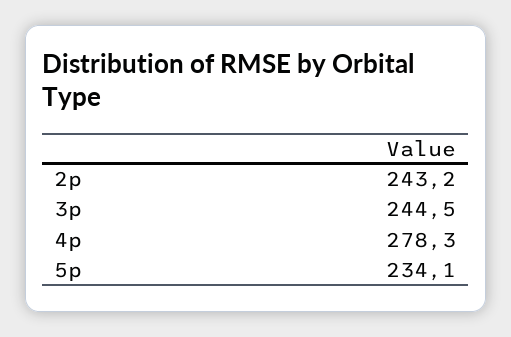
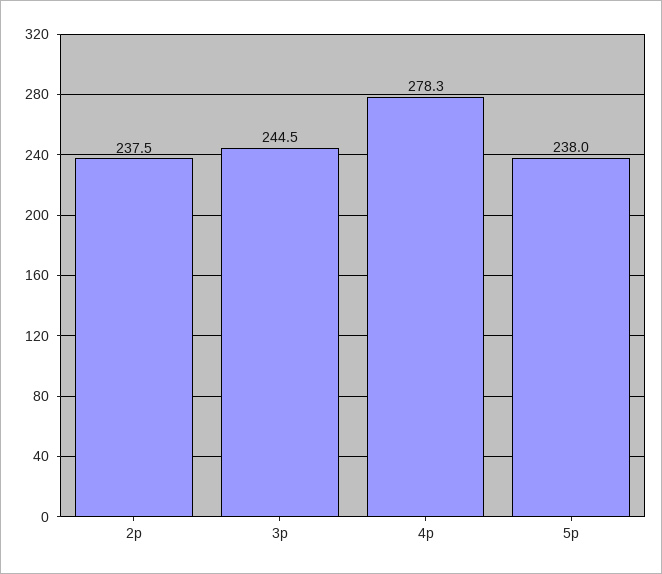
  {
-   "2p": 243.2,
+   "2p": 237.5,
    "3p": 244.5,
    "4p": 278.3,
-   "5p": 234.1
+   "5p": 238
  }

